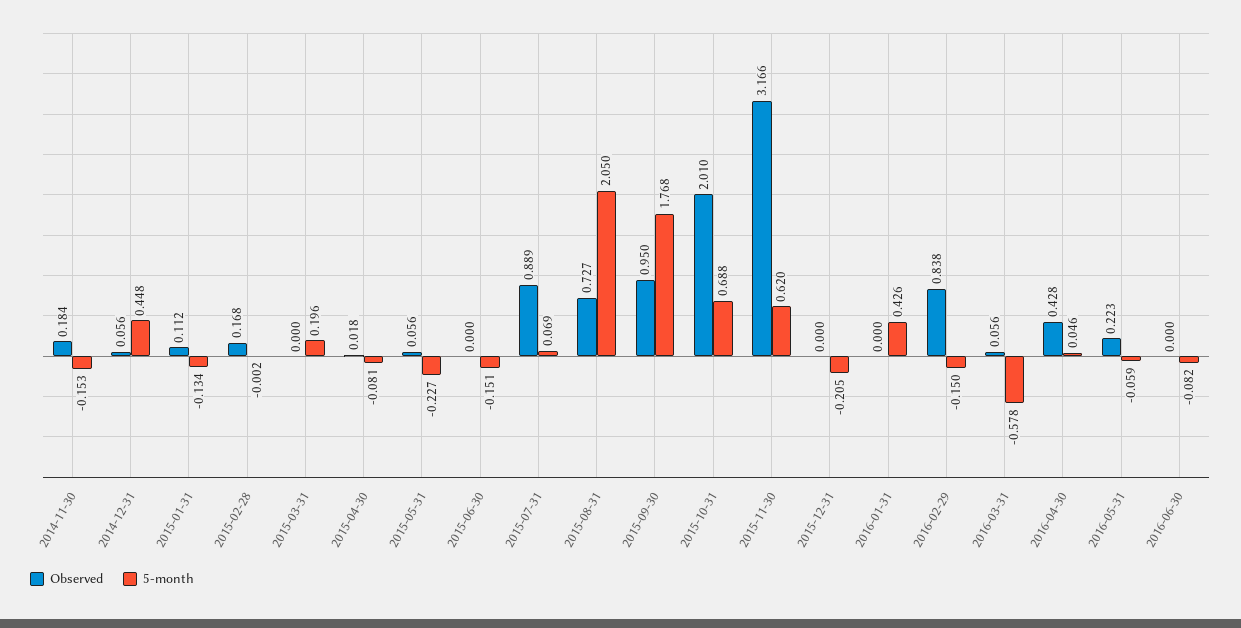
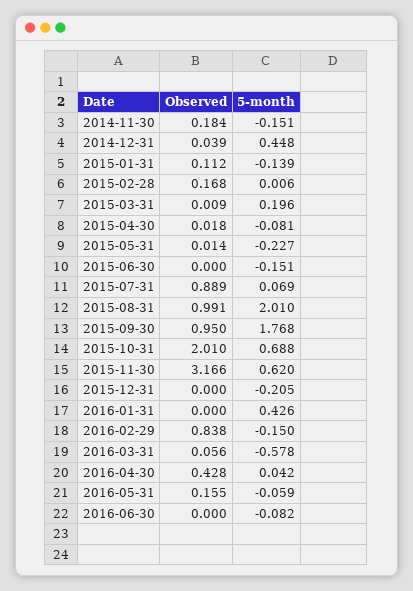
  {
    "Observed": {
      "2014-11-30": 0.184,
-     "2014-12-31": 0.056,
+     "2014-12-31": 0.039,
      "2015-01-31": 0.112,
      "2015-02-28": 0.168,
-     "2015-03-31": 0,
+     "2015-03-31": 0.009,
      "2015-04-30": 0.018,
-     "2015-05-31": 0.056,
+     "2015-05-31": 0.014,
      "2015-06-30": 0,
      "2015-07-31": 0.889,
-     "2015-08-31": 0.727,
+     "2015-08-31": 0.991,
      "2015-09-30": 0.95,
      "2015-10-31": 2.01,
      "2015-11-30": 3.166,
      "2015-12-31": 0,
      "2016-01-31": 0,
      "2016-02-29": 0.838,
      "2016-03-31": 0.056,
      "2016-04-30": 0.428,
-     "2016-05-31": 0.223,
+     "2016-05-31": 0.155,
      "2016-06-30": 0
    },
    "5-month": {
-     "2014-11-30": -0.153,
+     "2014-11-30": -0.151,
      "2014-12-31": 0.448,
-     "2015-01-31": -0.134,
+     "2015-01-31": -0.139,
-     "2015-02-28": -0.002,
+     "2015-02-28": 0.006,
      "2015-03-31": 0.196,
      "2015-04-30": -0.081,
      "2015-05-31": -0.227,
      "2015-06-30": -0.151,
      "2015-07-31": 0.069,
-     "2015-08-31": 2.05,
+     "2015-08-31": 2.01,
      "2015-09-30": 1.768,
      "2015-10-31": 0.688,
      "2015-11-30": 0.62,
      "2015-12-31": -0.205,
      "2016-01-31": 0.426,
      "2016-02-29": -0.15,
      "2016-03-31": -0.578,
-     "2016-04-30": 0.046,
+     "2016-04-30": 0.042,
      "2016-05-31": -0.059,
      "2016-06-30": -0.082
    }
  }

